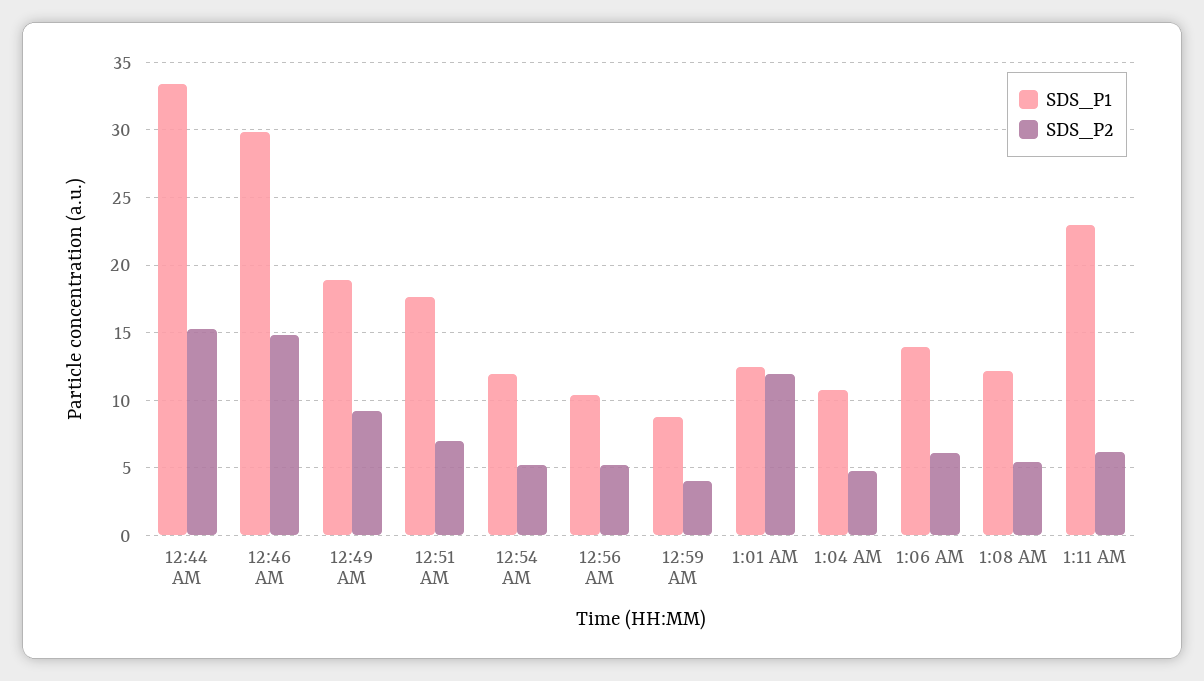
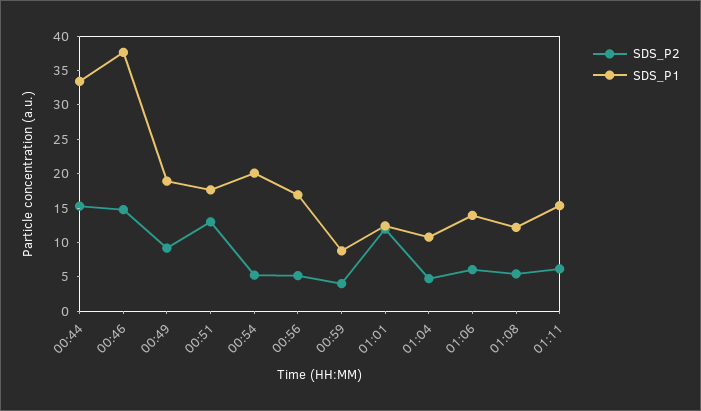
  {
    "SDS_P1": {
      "12:44 AM": 33.5,
-     "12:46 AM": 30,
+     "12:46 AM": 37.5,
      "12:49 AM": 19,
      "12:51 AM": 17.5,
-     "12:54 AM": 12,
+     "12:54 AM": 20,
-     "12:56 AM": 10.5,
+     "12:56 AM": 17.5,
      "12:59 AM": 9,
      "1:01 AM": 12.5,
      "1:04 AM": 11,
      "1:06 AM": 14,
      "1:08 AM": 12,
-     "1:11 AM": 23
+     "1:11 AM": 15
    },
    "SDS_P2": {
      "12:44 AM": 15.5,
      "12:46 AM": 15,
      "12:49 AM": 9,
-     "12:51 AM": 7,
+     "12:51 AM": 12.5,
      "12:54 AM": 5.5,
      "12:56 AM": 5,
      "12:59 AM": 4,
      "1:01 AM": 12,
      "1:04 AM": 5,
      "1:06 AM": 6,
      "1:08 AM": 5.5,
      "1:11 AM": 6
    }
  }

